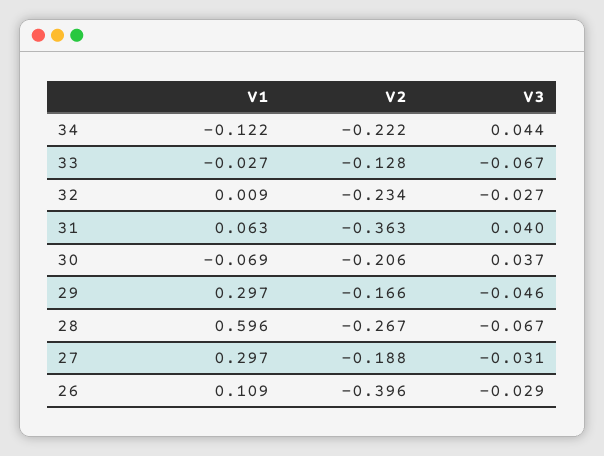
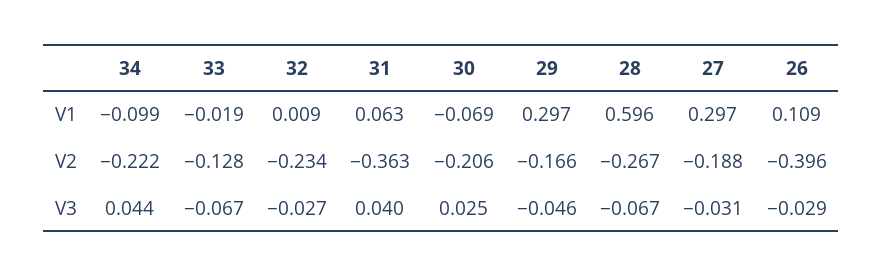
  {
    "V1": {
-     "34": -0.122,
+     "34": -0.099,
-     "33": -0.027,
+     "33": -0.019,
      "32": 0.009,
      "31": 0.063,
      "30": -0.069,
      "29": 0.297,
      "28": 0.596,
      "27": 0.297,
      "26": 0.109
    },
    "V2": {
      "34": -0.222,
      "33": -0.128,
      "32": -0.234,
      "31": -0.363,
      "30": -0.206,
      "29": -0.166,
      "28": -0.267,
      "27": -0.188,
      "26": -0.396
    },
    "V3": {
      "34": 0.044,
      "33": -0.067,
      "32": -0.027,
      "31": 0.04,
-     "30": 0.037,
+     "30": 0.025,
      "29": -0.046,
      "28": -0.067,
      "27": -0.031,
      "26": -0.029
    }
  }

